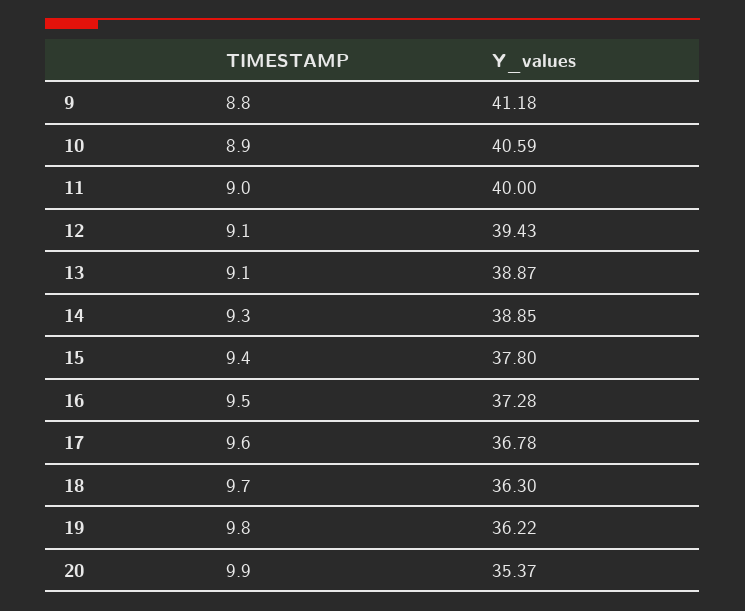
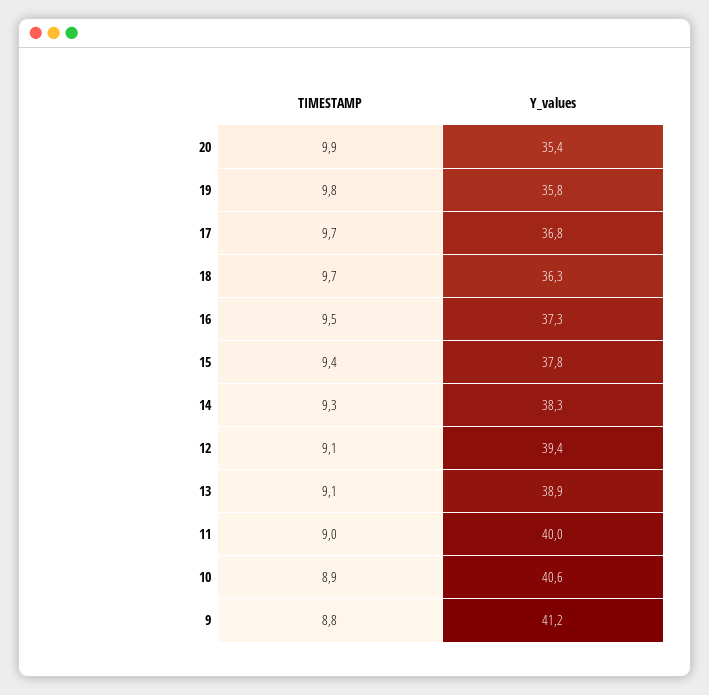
  {
    "TIMESTAMP": {
      "9": 8.8,
      "10": 8.9,
      "11": 9,
      "12": 9.1,
      "13": 9.1,
      "14": 9.3,
      "15": 9.4,
      "16": 9.5,
-     "17": 9.6,
+     "17": 9.7,
      "18": 9.7,
      "19": 9.8,
      "20": 9.9
    },
    "Y_values": {
      "9": 41.18,
      "10": 40.59,
      "11": 40,
      "12": 39.43,
      "13": 38.87,
-     "14": 38.85,
+     "14": 38.3,
      "15": 37.8,
      "16": 37.28,
      "17": 36.78,
      "18": 36.3,
-     "19": 36.22,
+     "19": 35.8,
      "20": 35.37
    }
  }

